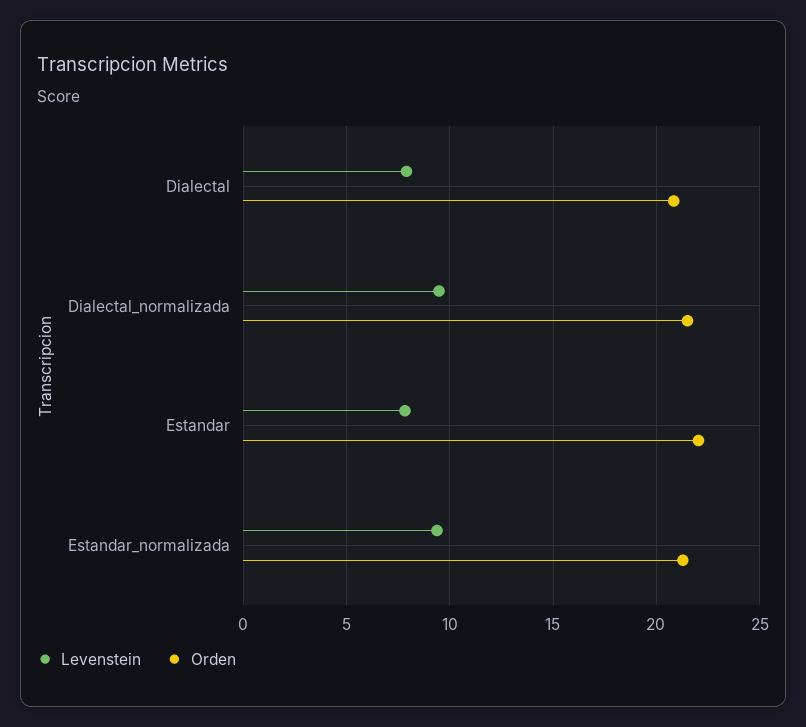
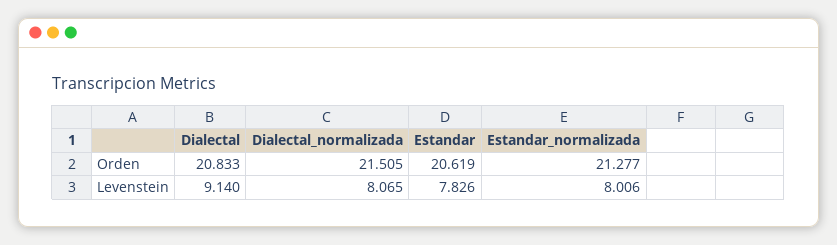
  {
    "Levenstein": {
-     "Dialectal": 8,
+     "Dialectal": 9.14,
-     "Dialectal_normalizada": 9.5,
+     "Dialectal_normalizada": 8.065,
      "Estandar": 7.826,
-     "Estandar_normalizada": 9.5
+     "Estandar_normalizada": 8.006
    },
    "Orden": {
      "Dialectal": 20.833,
      "Dialectal_normalizada": 21.505,
-     "Estandar": 22,
+     "Estandar": 20.619,
      "Estandar_normalizada": 21.277
    }
  }

